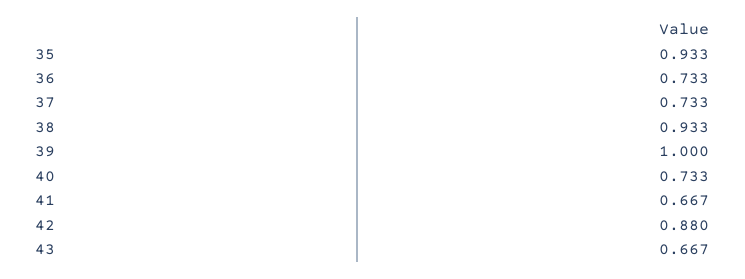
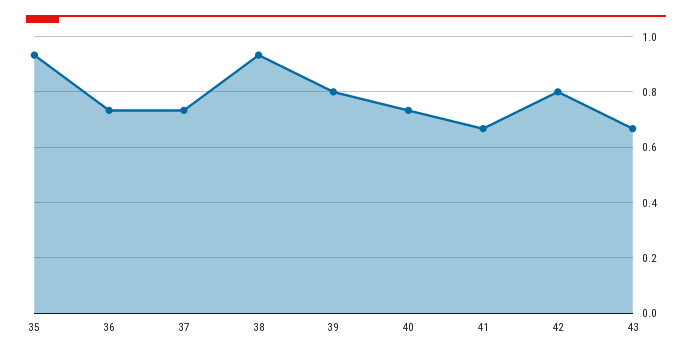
  {
    "35": 0.933,
    "36": 0.733,
    "37": 0.733,
    "38": 0.933,
-   "39": 1,
+   "39": 0.8,
    "40": 0.733,
    "41": 0.667,
-   "42": 0.88,
+   "42": 0.8,
    "43": 0.667
  }

